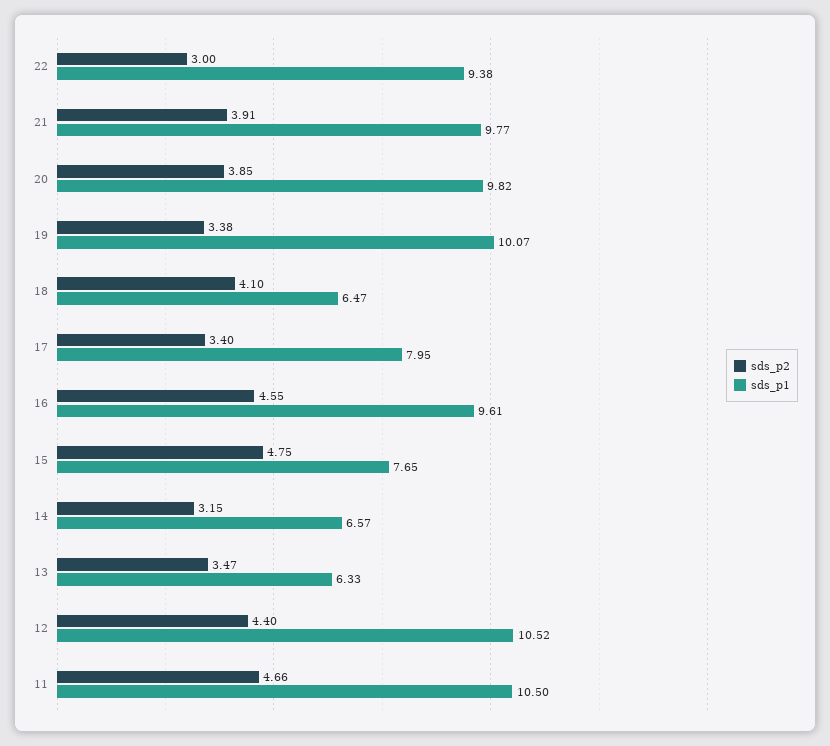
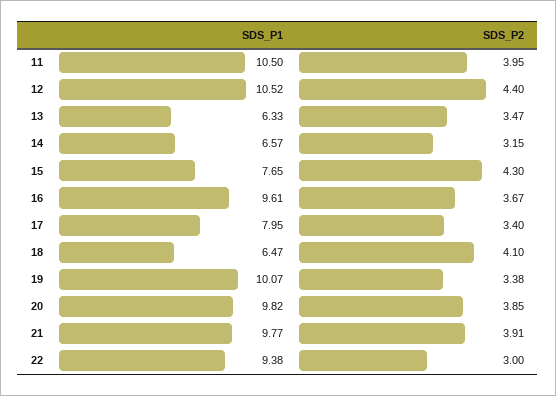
  {
    "sds_p2": {
      "22": 3,
      "21": 3.91,
      "20": 3.85,
      "19": 3.38,
      "18": 4.1,
      "17": 3.4,
-     "16": 4.55,
+     "16": 3.67,
-     "15": 4.75,
+     "15": 4.3,
      "14": 3.15,
      "13": 3.47,
      "12": 4.4,
-     "11": 4.66
+     "11": 3.95
    },
    "sds_p1": {
      "22": 9.38,
      "21": 9.77,
      "20": 9.82,
      "19": 10.07,
      "18": 6.47,
      "17": 7.95,
      "16": 9.61,
      "15": 7.65,
      "14": 6.57,
      "13": 6.33,
      "12": 10.52,
      "11": 10.5
    }
  }

